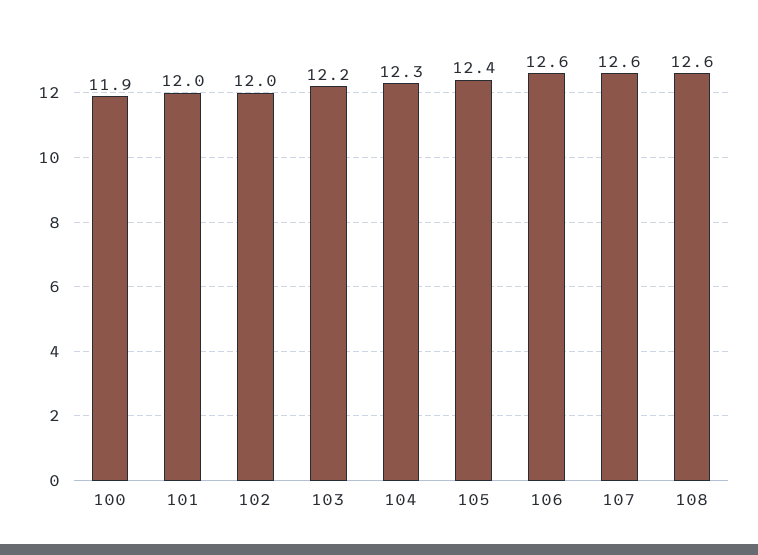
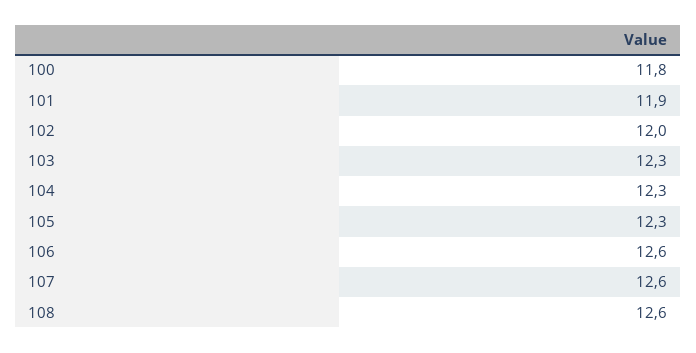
  {
-   "100": 11.9,
+   "100": 11.8,
-   "101": 12,
+   "101": 11.9,
    "102": 12,
-   "103": 12.2,
+   "103": 12.3,
    "104": 12.3,
-   "105": 12.4,
+   "105": 12.3,
    "106": 12.6,
    "107": 12.6,
    "108": 12.6
  }

